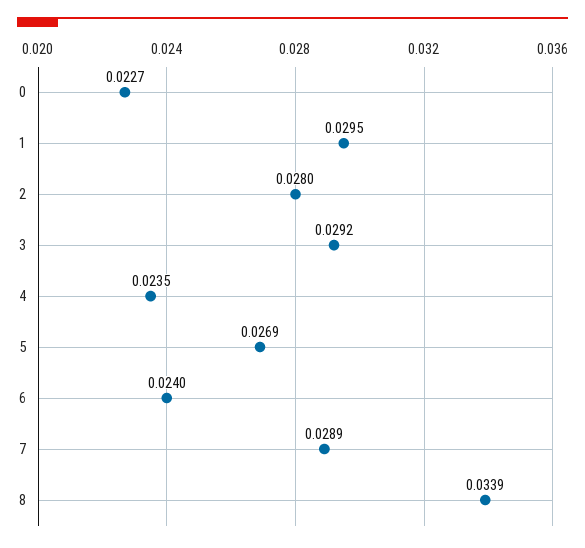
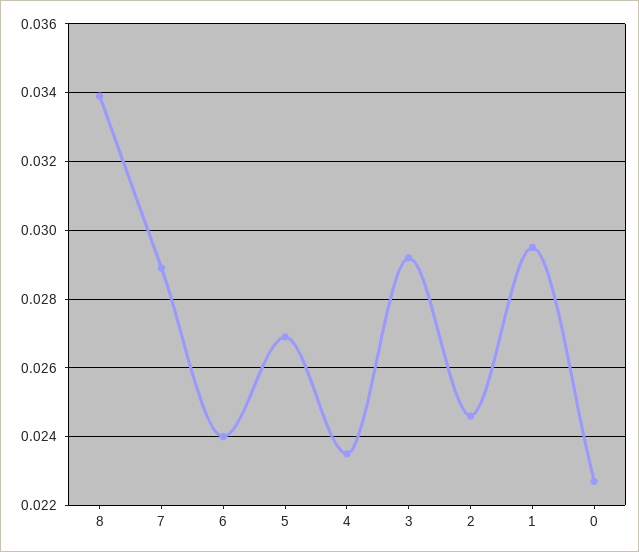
  {
    "0": 0.0227,
    "1": 0.0295,
-   "2": 0.028,
+   "2": 0.0245,
    "3": 0.0292,
    "4": 0.0235,
    "5": 0.0269,
    "6": 0.024,
    "7": 0.0289,
    "8": 0.0339
  }

